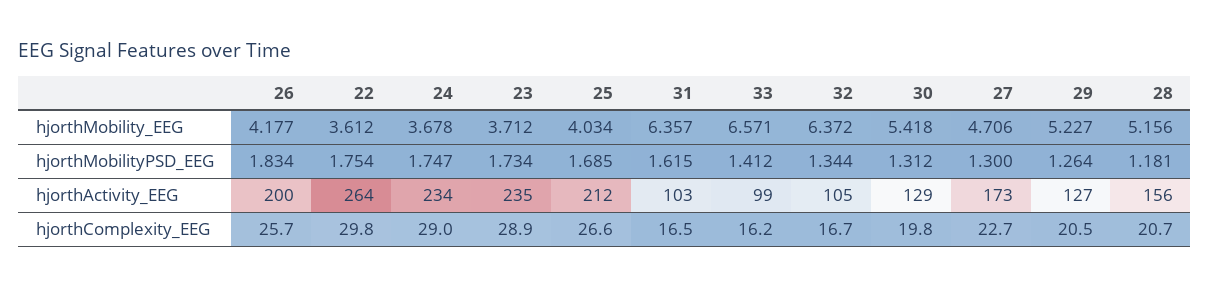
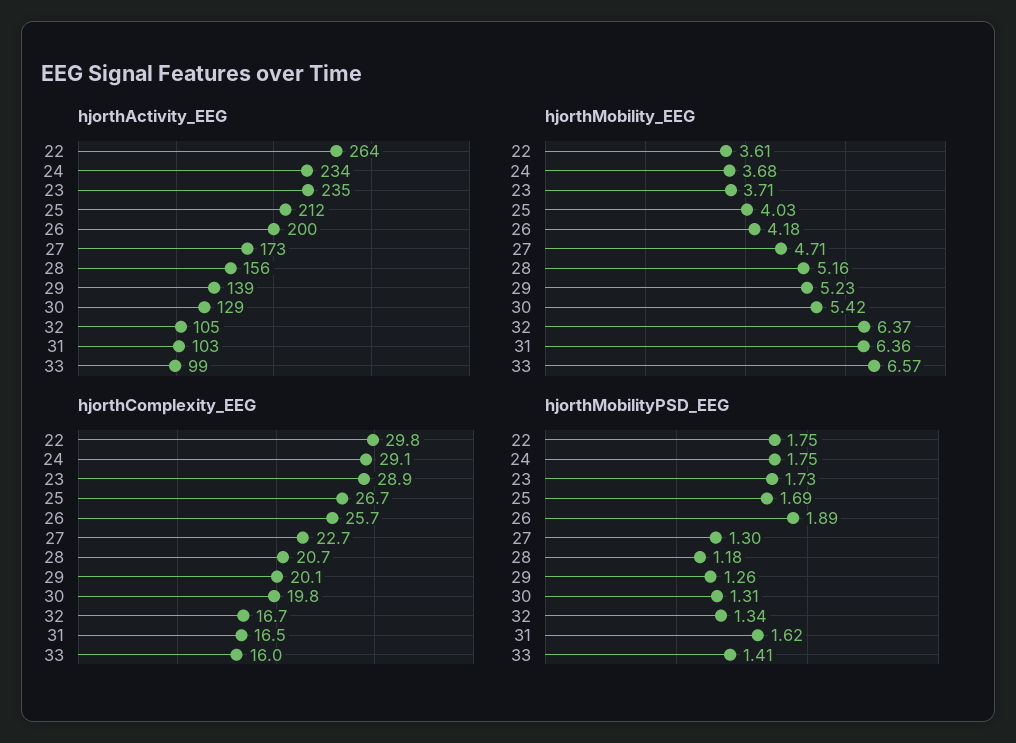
  {
    "hjorthMobility_EEG": {
      "26": 4.177,
      "22": 3.612,
      "24": 3.678,
      "23": 3.712,
      "25": 4.034,
      "31": 6.357,
      "33": 6.571,
      "32": 6.372,
      "30": 5.418,
      "27": 4.706,
      "29": 5.227,
      "28": 5.156
    },
    "hjorthMobilityPSD_EEG": {
-     "26": 1.834,
+     "26": 1.89,
      "22": 1.754,
      "24": 1.747,
      "23": 1.734,
      "25": 1.685,
      "31": 1.615,
      "33": 1.412,
      "32": 1.344,
      "30": 1.312,
      "27": 1.3,
      "29": 1.264,
      "28": 1.181
    },
    "hjorthActivity_EEG": {
      "26": 200,
      "22": 264,
      "24": 234,
      "23": 235,
      "25": 212,
      "31": 103,
      "33": 99,
      "32": 105,
      "30": 129,
      "27": 173,
-     "29": 127,
+     "29": 139,
      "28": 156
    },
    "hjorthComplexity_EEG": {
      "26": 25.7,
      "22": 29.8,
-     "24": 29,
+     "24": 29.1,
      "23": 28.9,
-     "25": 26.6,
+     "25": 26.7,
      "31": 16.5,
-     "33": 16.2,
+     "33": 16,
      "32": 16.7,
      "30": 19.8,
      "27": 22.7,
-     "29": 20.5,
+     "29": 20.1,
      "28": 20.7
    }
  }

